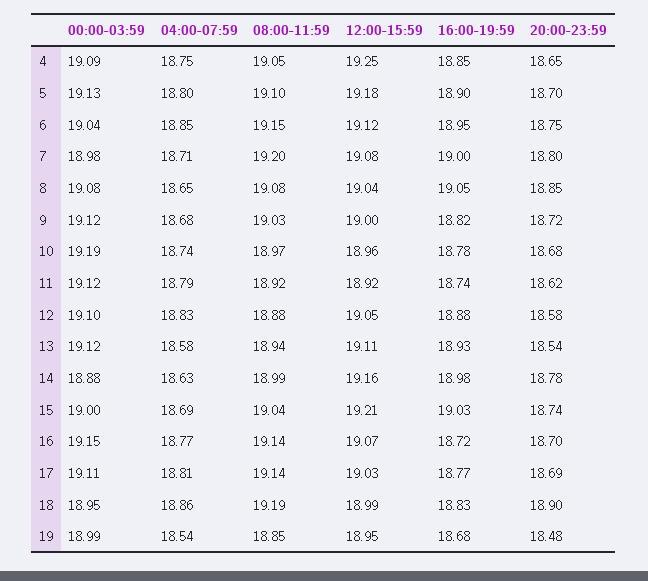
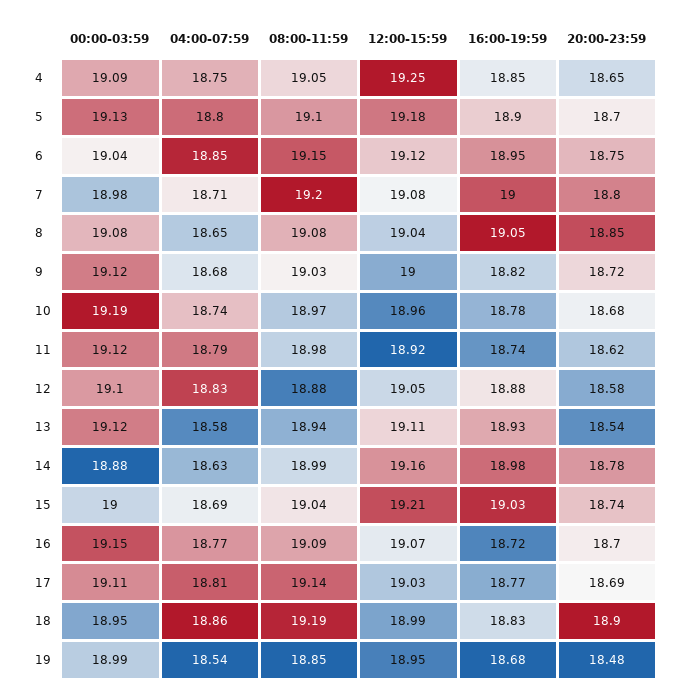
  {
    "00:00-03:59": {
      "4": 19.09,
      "5": 19.13,
      "6": 19.04,
      "7": 18.98,
      "8": 19.08,
      "9": 19.12,
      "10": 19.19,
      "11": 19.12,
      "12": 19.1,
      "13": 19.12,
      "14": 18.88,
      "15": 19,
      "16": 19.15,
      "17": 19.11,
      "18": 18.95,
      "19": 18.99
    },
    "04:00-07:59": {
      "4": 18.75,
      "5": 18.8,
      "6": 18.85,
      "7": 18.71,
      "8": 18.65,
      "9": 18.68,
      "10": 18.74,
      "11": 18.79,
      "12": 18.83,
      "13": 18.58,
      "14": 18.63,
      "15": 18.69,
      "16": 18.77,
      "17": 18.81,
      "18": 18.86,
      "19": 18.54
    },
    "08:00-11:59": {
      "4": 19.05,
      "5": 19.1,
      "6": 19.15,
      "7": 19.2,
      "8": 19.08,
      "9": 19.03,
      "10": 18.97,
-     "11": 18.92,
+     "11": 18.98,
      "12": 18.88,
      "13": 18.94,
      "14": 18.99,
      "15": 19.04,
-     "16": 19.14,
+     "16": 19.09,
      "17": 19.14,
      "18": 19.19,
      "19": 18.85
    },
    "12:00-15:59": {
      "4": 19.25,
      "5": 19.18,
      "6": 19.12,
      "7": 19.08,
      "8": 19.04,
      "9": 19,
      "10": 18.96,
      "11": 18.92,
      "12": 19.05,
      "13": 19.11,
      "14": 19.16,
      "15": 19.21,
      "16": 19.07,
      "17": 19.03,
      "18": 18.99,
      "19": 18.95
    },
    "16:00-19:59": {
      "4": 18.85,
      "5": 18.9,
      "6": 18.95,
      "7": 19,
      "8": 19.05,
      "9": 18.82,
      "10": 18.78,
      "11": 18.74,
      "12": 18.88,
      "13": 18.93,
      "14": 18.98,
      "15": 19.03,
      "16": 18.72,
      "17": 18.77,
      "18": 18.83,
      "19": 18.68
    },
    "20:00-23:59": {
      "4": 18.65,
      "5": 18.7,
      "6": 18.75,
      "7": 18.8,
      "8": 18.85,
      "9": 18.72,
      "10": 18.68,
      "11": 18.62,
      "12": 18.58,
      "13": 18.54,
      "14": 18.78,
      "15": 18.74,
      "16": 18.7,
      "17": 18.69,
      "18": 18.9,
      "19": 18.48
    }
  }

